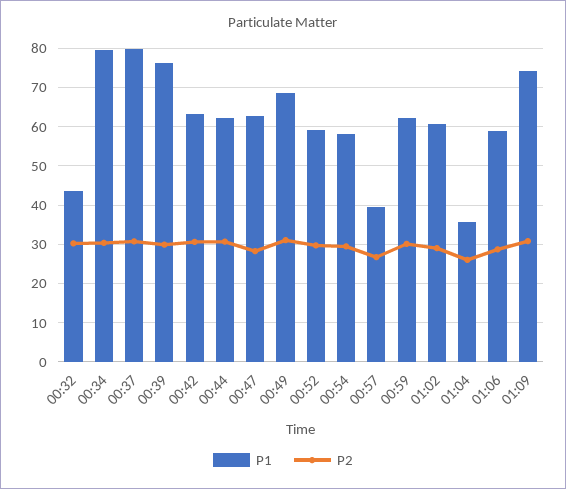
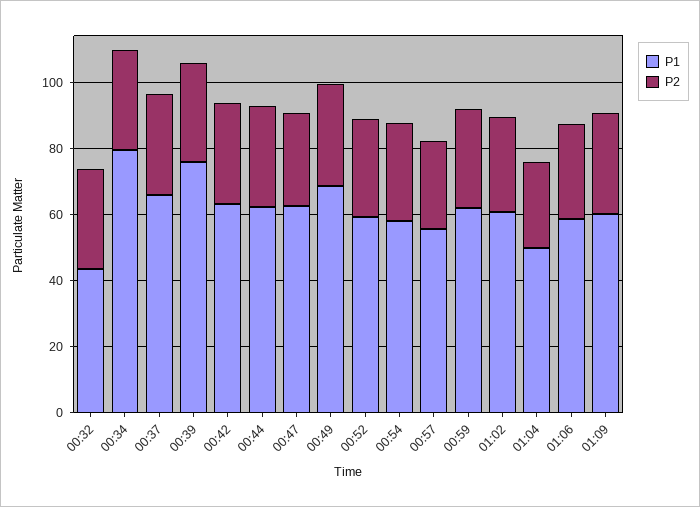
  {
    "P1": {
      "00:32": 44,
      "00:34": 80,
-     "00:37": 80,
+     "00:37": 65,
      "00:39": 76,
      "00:42": 64,
      "00:44": 62,
      "00:47": 62,
      "00:49": 68,
      "00:52": 60,
      "00:54": 58,
-     "00:57": 40,
+     "00:57": 55,
      "00:59": 62,
      "01:02": 60,
-     "01:04": 36,
+     "01:04": 50,
      "01:06": 58,
-     "01:09": 74
+     "01:09": 60
    },
    "P2": {
      "00:32": 30,
      "00:34": 30,
      "00:37": 30,
      "00:39": 30,
      "00:42": 30,
      "00:44": 30,
      "00:47": 28,
      "00:49": 32,
      "00:52": 30,
      "00:54": 30,
      "00:57": 26,
      "00:59": 30,
      "01:02": 30,
      "01:04": 26,
      "01:06": 28,
      "01:09": 30
    }
  }

